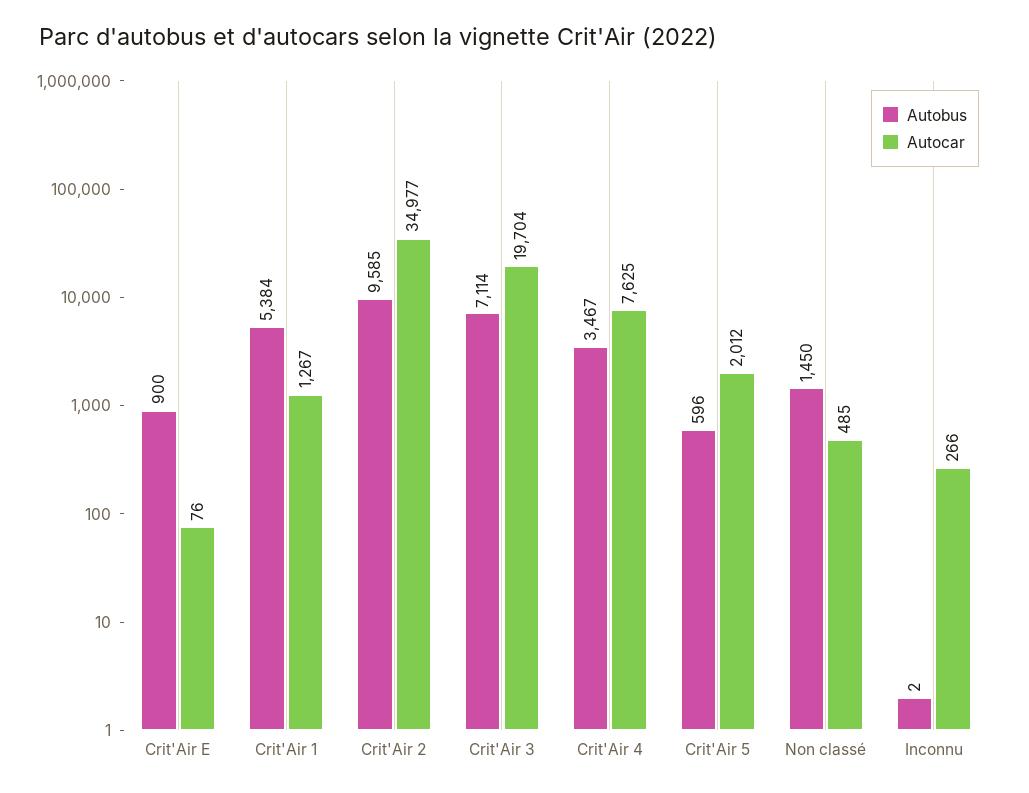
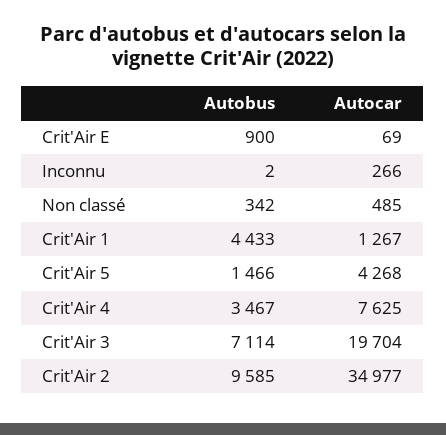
  {
    "Autobus": {
      "Crit'Air E": 900,
-     "Crit'Air 1": 5384,
+     "Crit'Air 1": 4433,
      "Crit'Air 2": 9585,
      "Crit'Air 3": 7114,
      "Crit'Air 4": 3467,
-     "Crit'Air 5": 596,
+     "Crit'Air 5": 1466,
-     "Non classé": 1450,
+     "Non classé": 342,
      "Inconnu": 2
    },
    "Autocar": {
-     "Crit'Air E": 76,
+     "Crit'Air E": 69,
      "Crit'Air 1": 1267,
      "Crit'Air 2": 34977,
      "Crit'Air 3": 19704,
      "Crit'Air 4": 7625,
-     "Crit'Air 5": 2012,
+     "Crit'Air 5": 4268,
      "Non classé": 485,
      "Inconnu": 266
    }
  }

